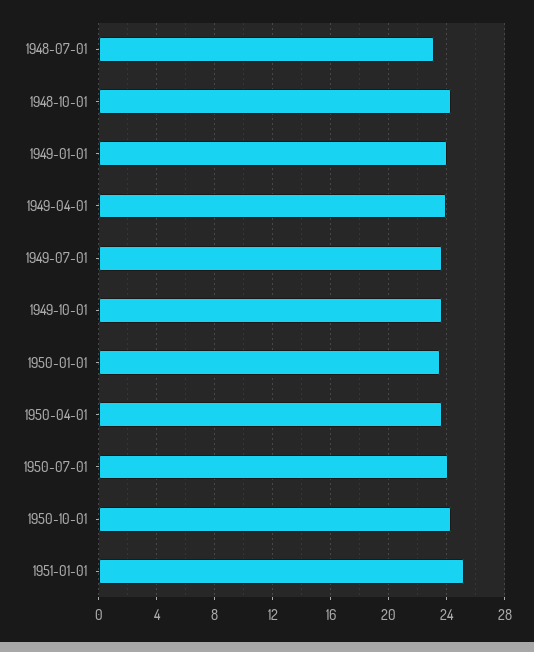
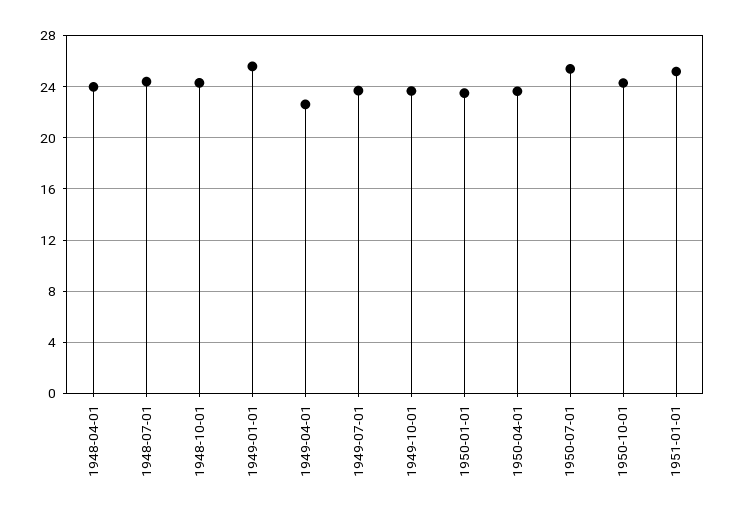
  {
-   "1948-07-01": 23,
+   "1948-07-01": 24.5,
    "1948-10-01": 24.5,
-   "1949-01-01": 24,
+   "1949-01-01": 25.5,
-   "1949-04-01": 24,
+   "1949-04-01": 22.5,
    "1949-07-01": 23.5,
    "1949-10-01": 23.5,
    "1950-01-01": 23.5,
    "1950-04-01": 23.5,
-   "1950-07-01": 24,
+   "1950-07-01": 25.5,
    "1950-10-01": 24.5,
-   "1951-01-01": 25
+   "1951-01-01": 25,
+   "1948-04-01": 24
  }

